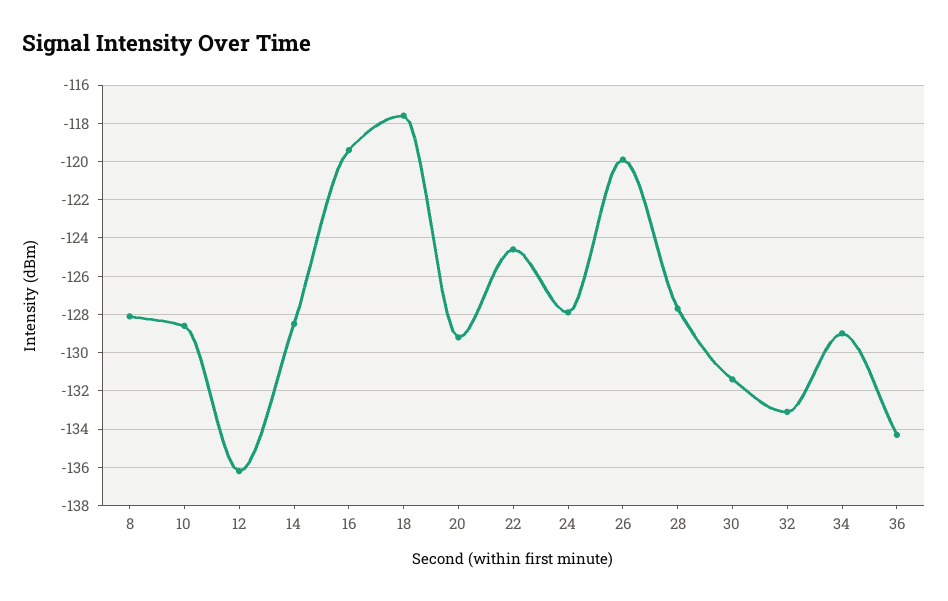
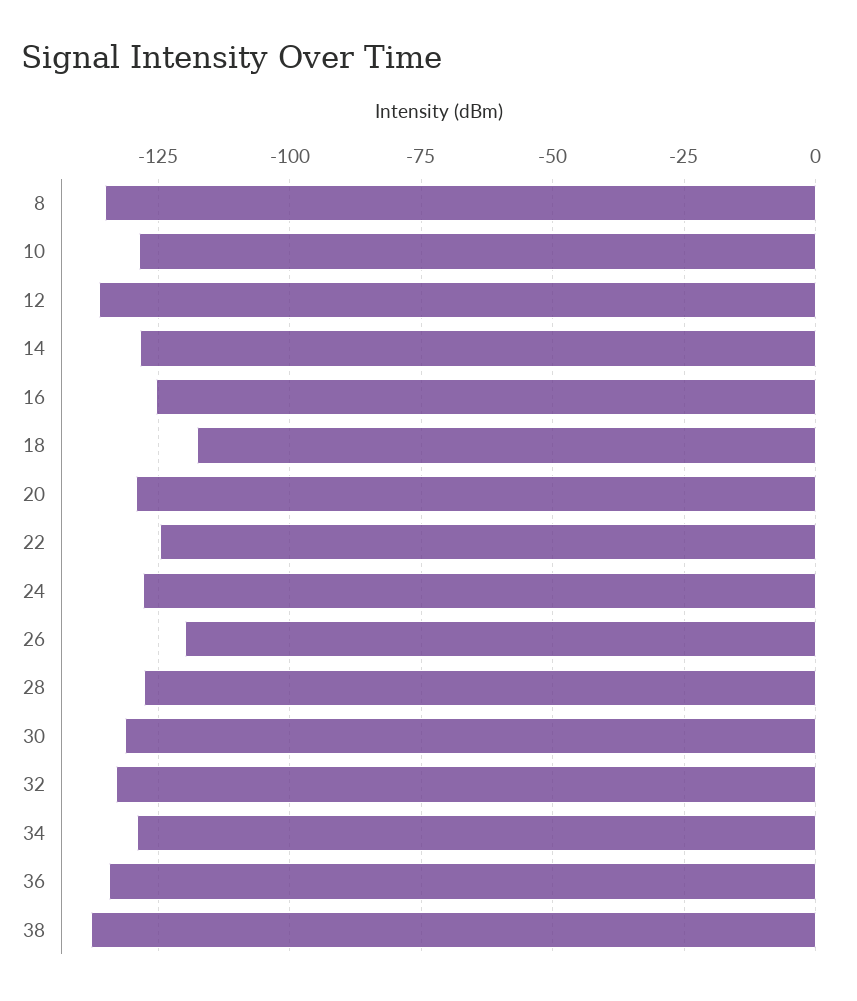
  {
-   "8": -128,
+   "8": -135,
    "10": -128.5,
    "12": -136,
    "14": -128.5,
-   "16": -119.5,
+   "16": -125,
    "18": -117.5,
    "20": -129,
    "22": -124.5,
    "24": -128,
    "26": -120,
    "28": -127.5,
    "30": -131.5,
    "32": -133,
    "34": -129,
-   "36": -134.5
+   "36": -134.5,
+   "38": -137.5
  }

